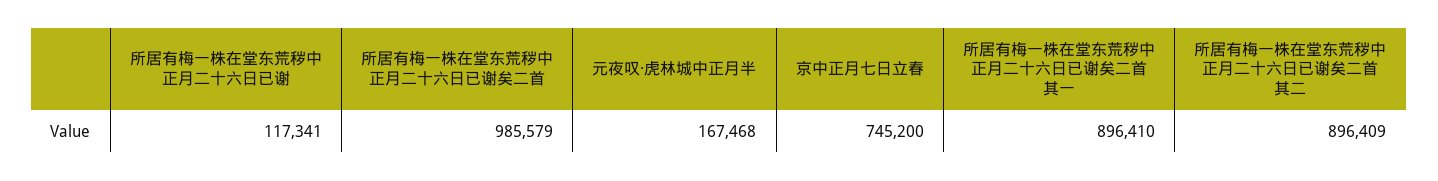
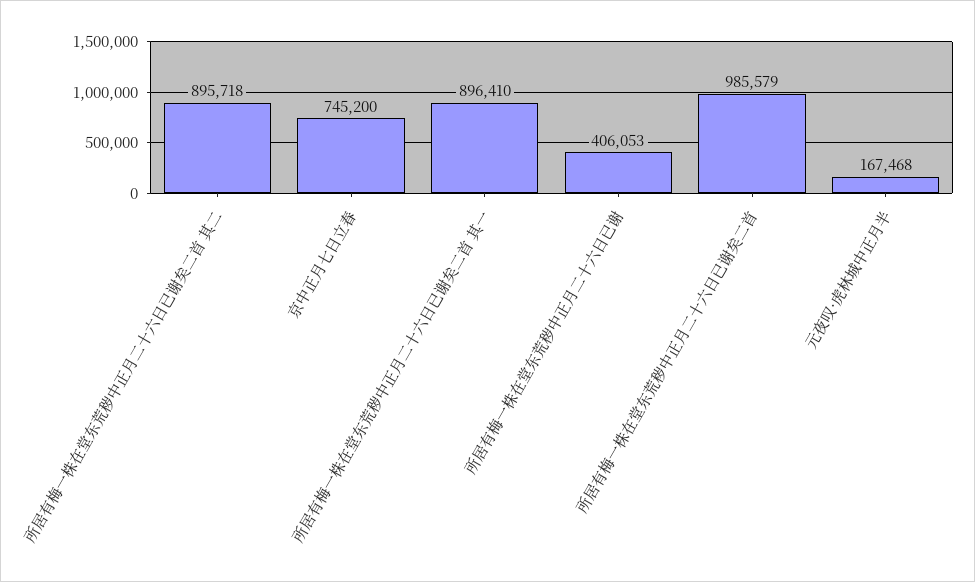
  {
-   "所居有梅一株在堂东荒秽中正月二十六日已谢": 117341,
+   "所居有梅一株在堂东荒秽中正月二十六日已谢": 406053,
    "所居有梅一株在堂东荒秽中正月二十六日已谢矣二首": 985579,
    "元夜叹·虎林城中正月半": 167468,
    "京中正月七日立春": 745200,
    "所居有梅一株在堂东荒秽中正月二十六日已谢矣二首 其一": 896410,
-   "所居有梅一株在堂东荒秽中正月二十六日已谢矣二首 其二": 896409
+   "所居有梅一株在堂东荒秽中正月二十六日已谢矣二首 其二": 895718
  }

